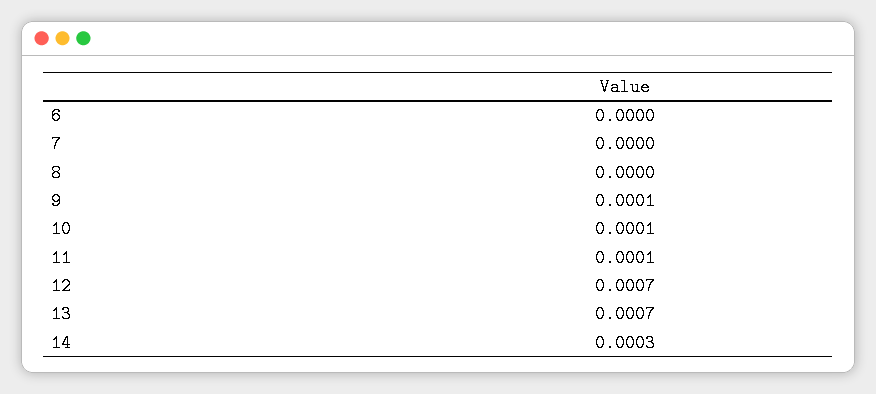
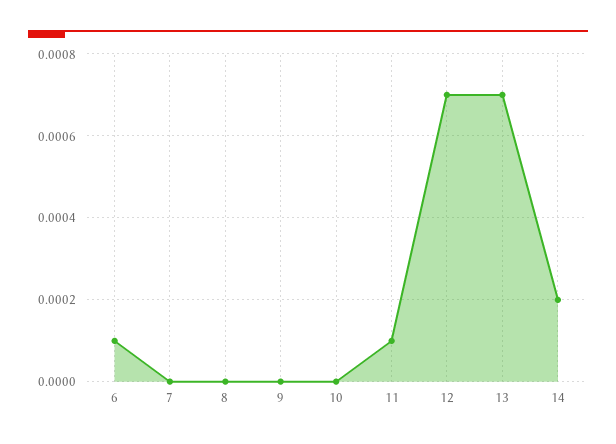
  {
-   "6": 0,
+   "6": 0.0001,
    "7": 0,
    "8": 0,
-   "9": 0.0001,
+   "9": 0,
-   "10": 0.0001,
+   "10": 0,
    "11": 0.0001,
    "12": 0.0007,
    "13": 0.0007,
-   "14": 0.0003
+   "14": 0.0002
  }

